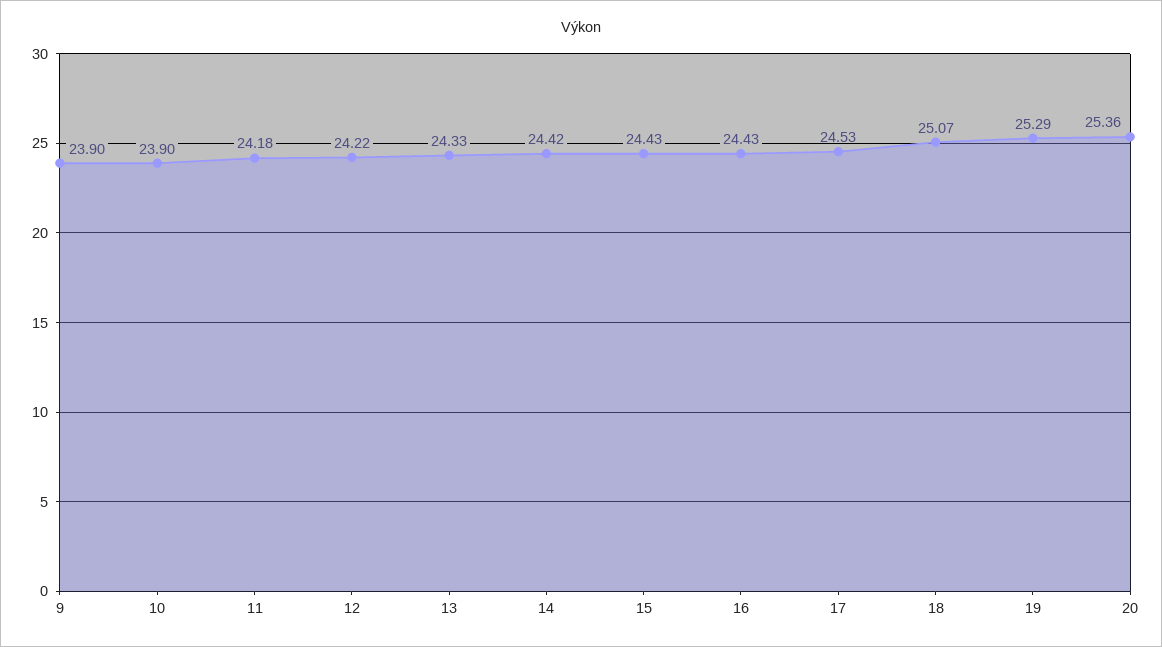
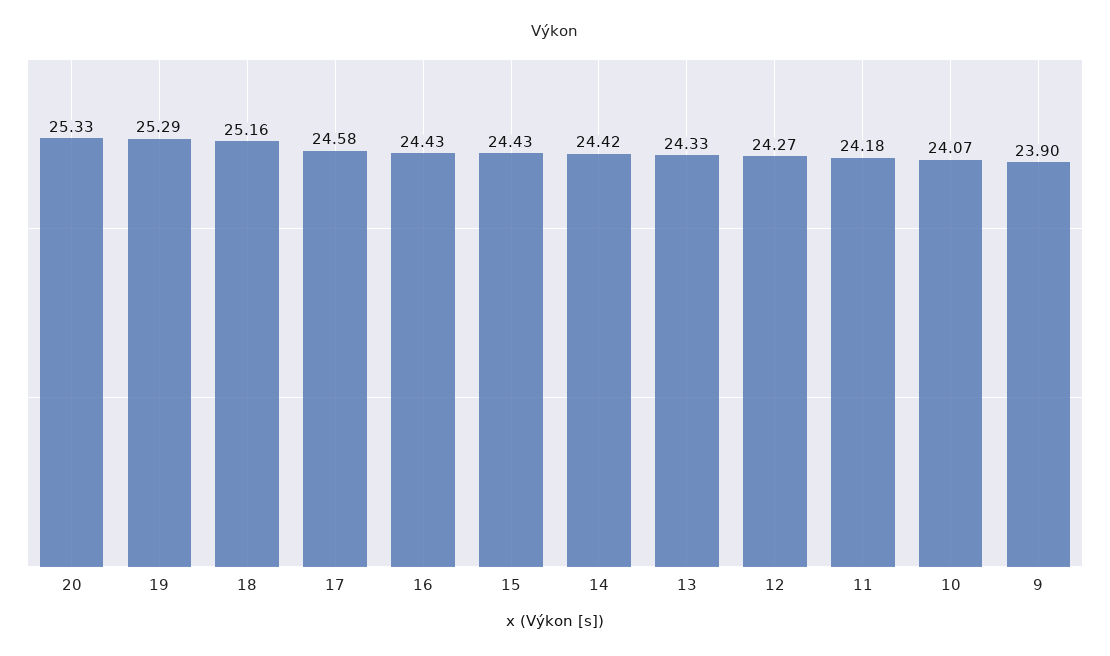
  {
    "9": 23.9,
-   "10": 23.9,
+   "10": 24.07,
    "11": 24.18,
-   "12": 24.22,
+   "12": 24.27,
    "13": 24.33,
    "14": 24.42,
    "15": 24.43,
    "16": 24.43,
-   "17": 24.53,
+   "17": 24.58,
-   "18": 25.07,
+   "18": 25.16,
    "19": 25.29,
-   "20": 25.36
+   "20": 25.33
  }

